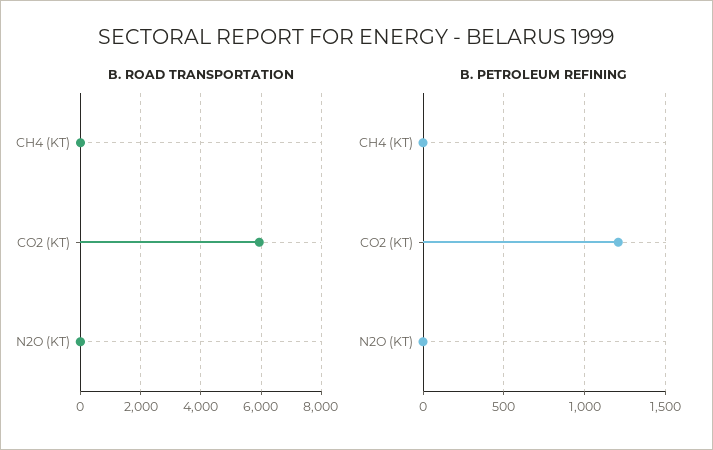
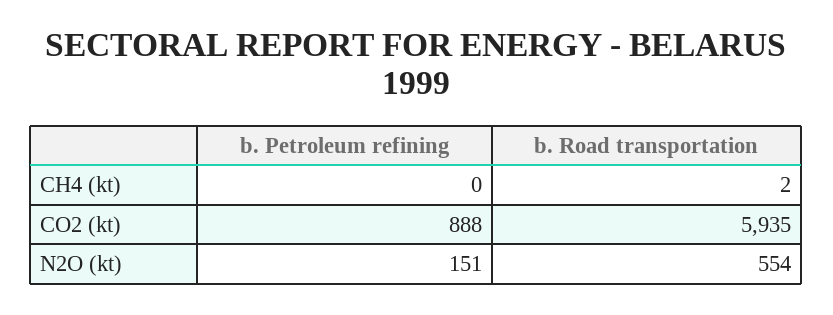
  {
    "B. ROAD TRANSPORTATION": {
      "CH4 (KT)": 2,
      "CO2 (KT)": 5935,
-     "N2O (KT)": 0
+     "N2O (KT)": 554
    },
    "B. PETROLEUM REFINING": {
      "CH4 (KT)": 0,
-     "CO2 (KT)": 1200,
+     "CO2 (KT)": 888,
-     "N2O (KT)": 0
+     "N2O (KT)": 151
    }
  }

